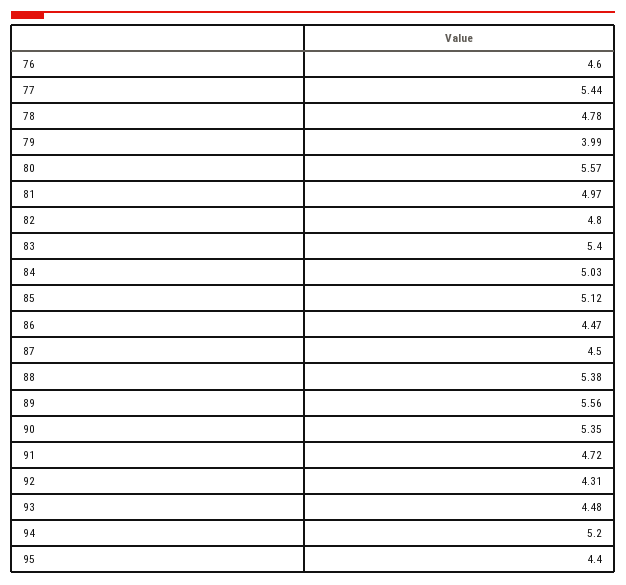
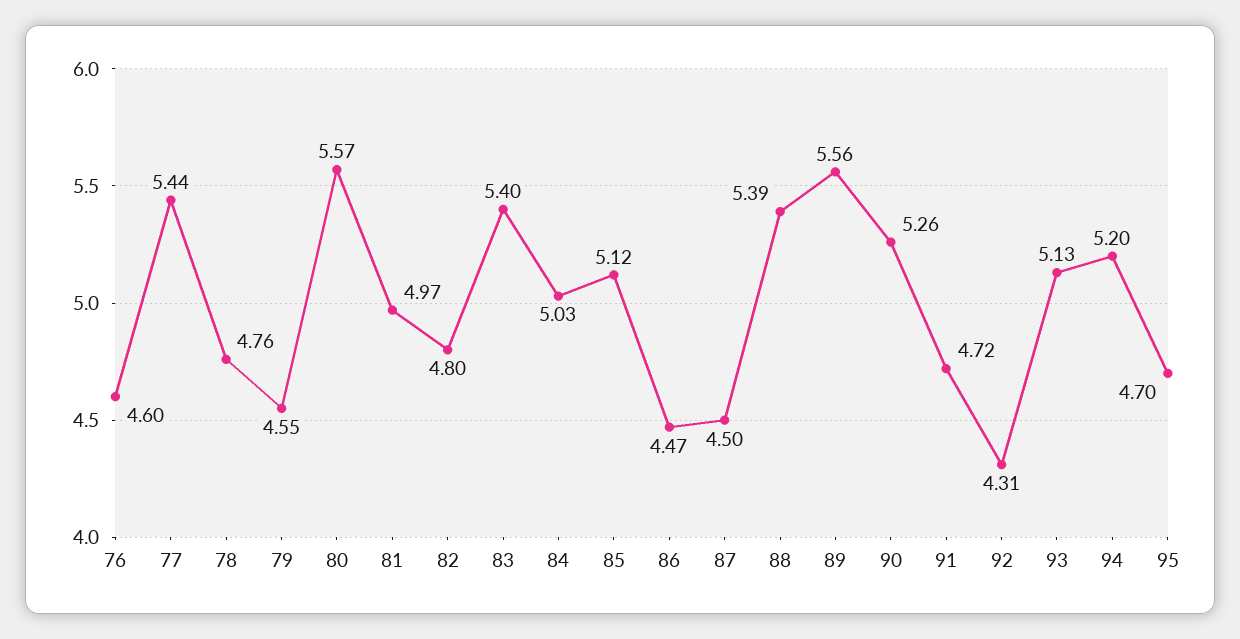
  {
    "76": 4.6,
    "77": 5.44,
-   "78": 4.78,
+   "78": 4.76,
-   "79": 3.99,
+   "79": 4.55,
    "80": 5.57,
    "81": 4.97,
    "82": 4.8,
    "83": 5.4,
    "84": 5.03,
    "85": 5.12,
    "86": 4.47,
    "87": 4.5,
-   "88": 5.38,
+   "88": 5.39,
    "89": 5.56,
-   "90": 5.35,
+   "90": 5.26,
    "91": 4.72,
    "92": 4.31,
-   "93": 4.48,
+   "93": 5.13,
    "94": 5.2,
-   "95": 4.4
+   "95": 4.7
  }

